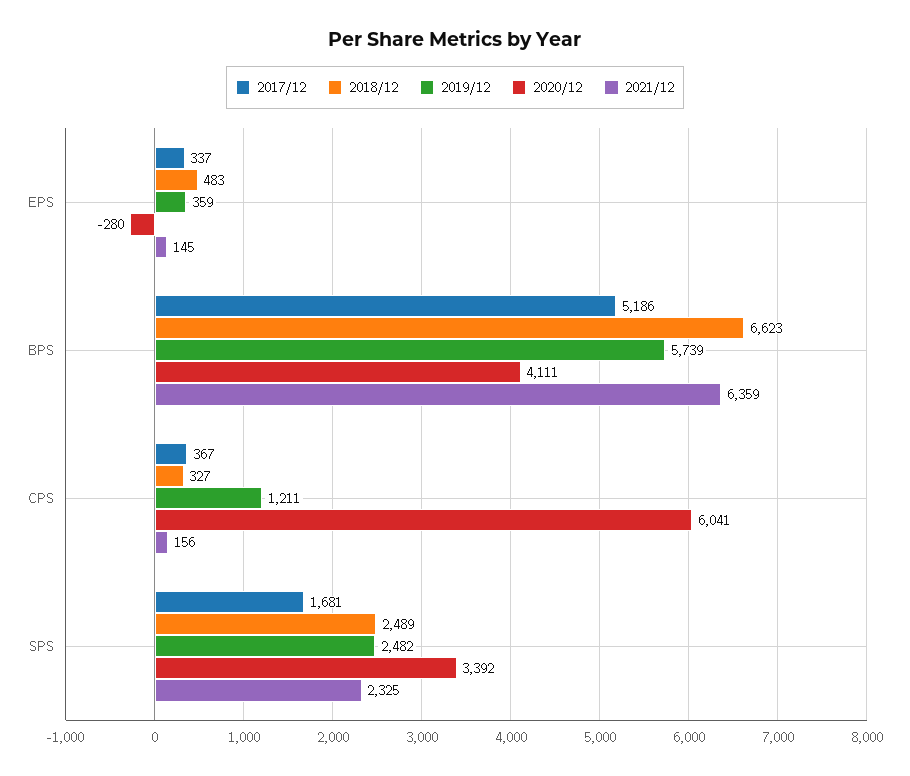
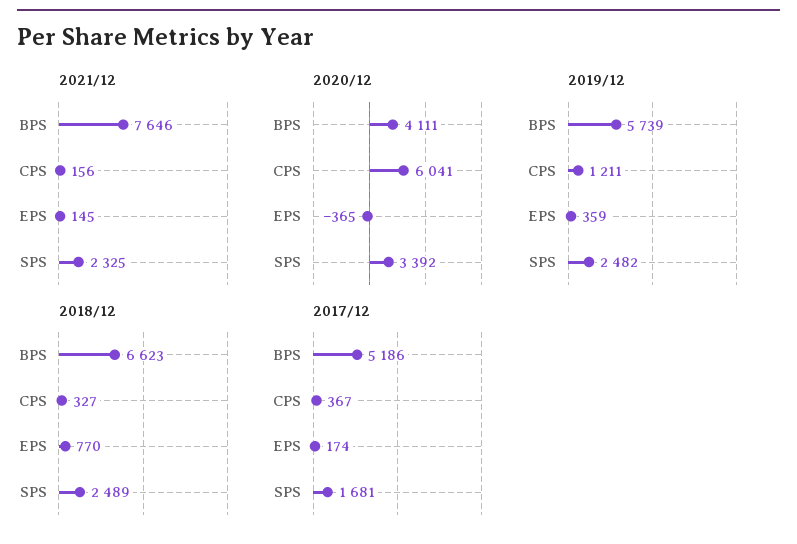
  {
    "2017/12": {
-     "EPS": 337,
+     "EPS": 174,
      "BPS": 5186,
      "CPS": 367,
      "SPS": 1681
    },
    "2018/12": {
-     "EPS": 483,
+     "EPS": 770,
      "BPS": 6623,
      "CPS": 327,
      "SPS": 2489
    },
    "2019/12": {
      "EPS": 359,
      "BPS": 5739,
      "CPS": 1211,
      "SPS": 2482
    },
    "2020/12": {
-     "EPS": -280,
+     "EPS": -365,
      "BPS": 4111,
      "CPS": 6041,
      "SPS": 3392
    },
    "2021/12": {
      "EPS": 145,
-     "BPS": 6359,
+     "BPS": 7646,
      "CPS": 156,
      "SPS": 2325
    }
  }

